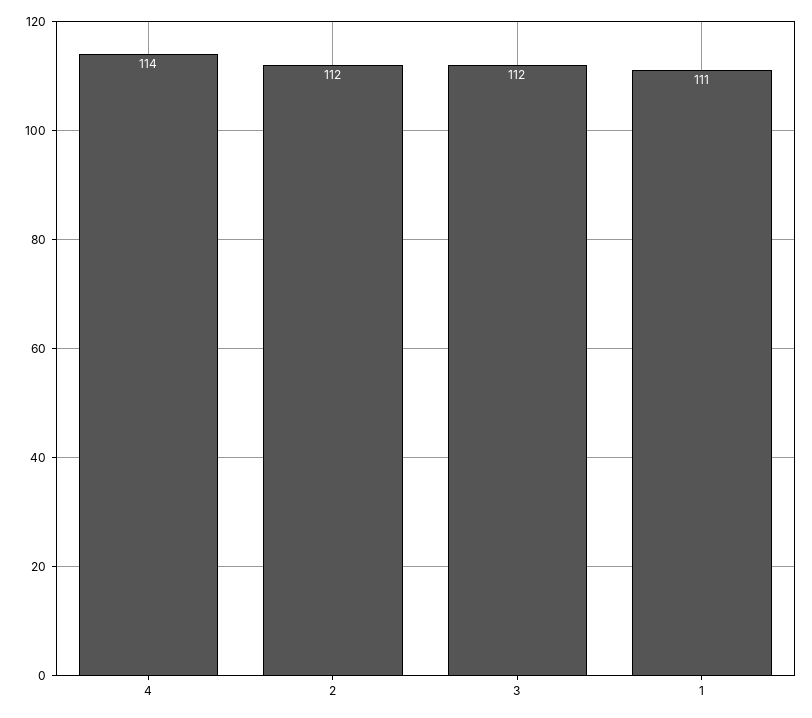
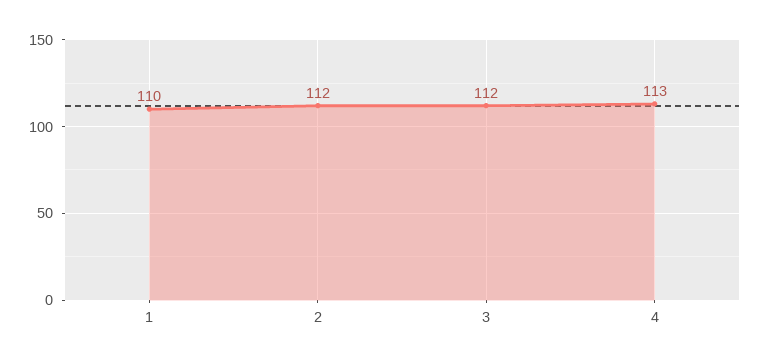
  {
-   "4": 114,
+   "4": 113,
    "2": 112,
    "3": 112,
-   "1": 111
+   "1": 110
  }

